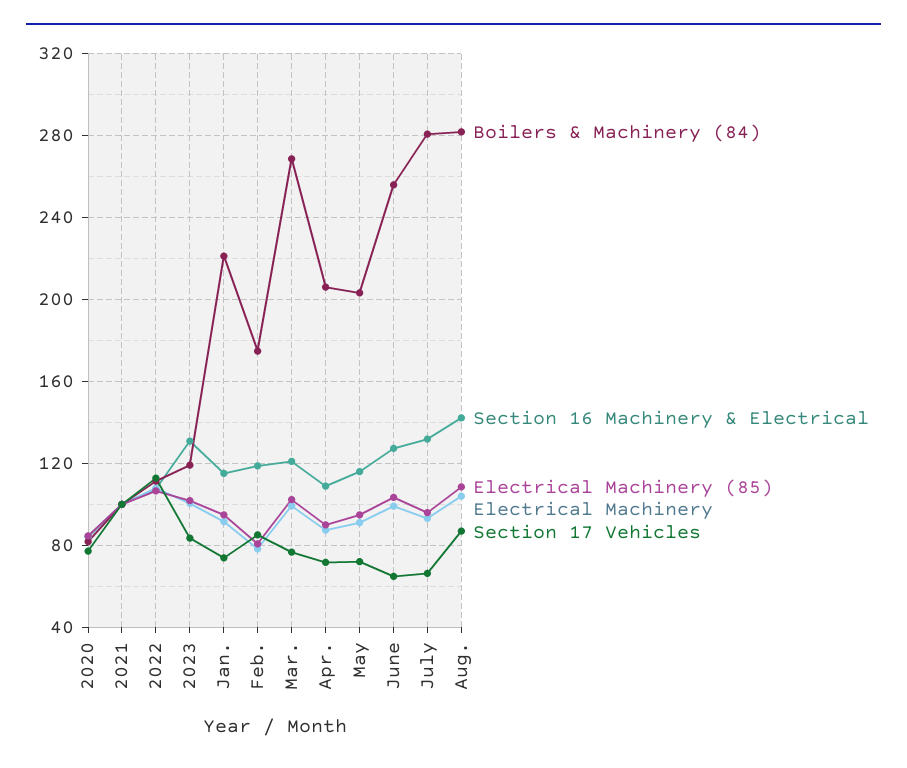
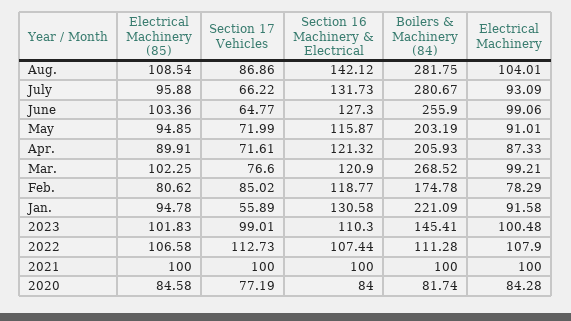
  {
    "Boilers & Machinery (84)": {
      "2020": 81.74,
      "2021": 100,
      "2022": 111.28,
-     "2023": 120,
+     "2023": 145.41,
      "Jan.": 221.09,
      "Feb.": 174.78,
      "Mar.": 268.52,
      "Apr.": 205.93,
      "May": 203.19,
      "June": 255.9,
      "July": 280.67,
      "Aug.": 281.75
    },
    "Section 16 Machinery & Electrical": {
      "2020": 84,
      "2021": 100,
      "2022": 107.44,
-     "2023": 130,
+     "2023": 110.3,
-     "Jan.": 115,
+     "Jan.": 130.58,
      "Feb.": 118.77,
      "Mar.": 120.9,
-     "Apr.": 110,
+     "Apr.": 121.32,
      "May": 115.87,
      "June": 127.3,
      "July": 131.73,
      "Aug.": 142.12
    },
    "Electrical Machinery (85)": {
      "2020": 84.58,
      "2021": 100,
      "2022": 106.58,
      "2023": 101.83,
      "Jan.": 94.78,
      "Feb.": 80.62,
      "Mar.": 102.25,
      "Apr.": 89.91,
      "May": 94.85,
      "June": 103.36,
      "July": 95.88,
      "Aug.": 108.54
    },
    "Electrical Machinery": {
      "2020": 84.28,
      "2021": 100,
      "2022": 107.9,
      "2023": 100.48,
      "Jan.": 91.58,
      "Feb.": 78.29,
      "Mar.": 99.21,
      "Apr.": 87.33,
      "May": 91.01,
      "June": 99.06,
      "July": 93.09,
      "Aug.": 104.01
    },
    "Section 17 Vehicles": {
      "2020": 77.19,
      "2021": 100,
      "2022": 112.73,
-     "2023": 85,
+     "2023": 99.01,
-     "Jan.": 75,
+     "Jan.": 55.89,
      "Feb.": 85.02,
      "Mar.": 76.6,
      "Apr.": 71.61,
      "May": 71.99,
      "June": 64.77,
      "July": 66.22,
      "Aug.": 86.86
    }
  }

